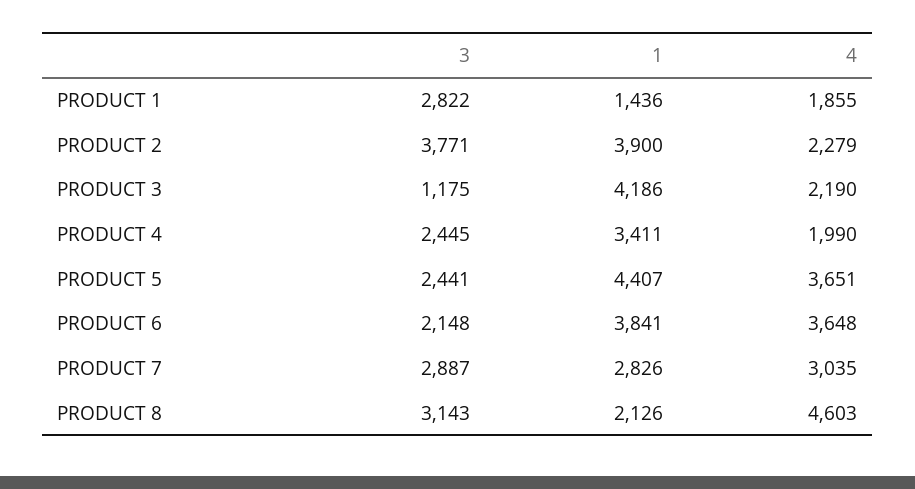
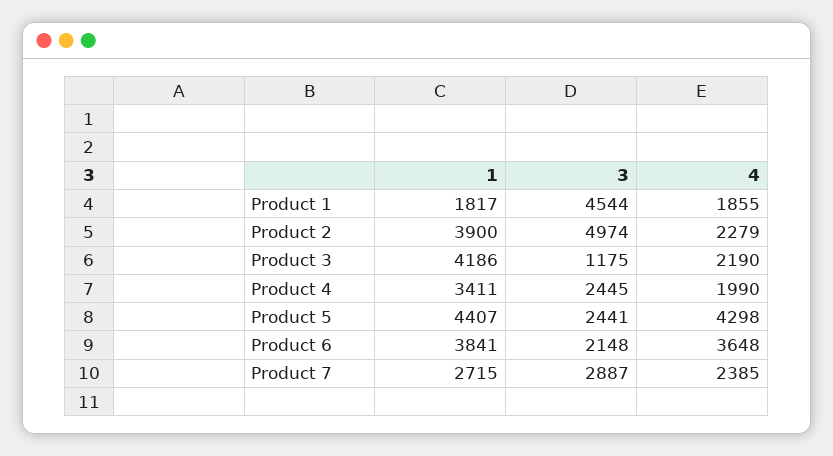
  {
    "3": {
-     "PRODUCT 1": 2822,
+     "PRODUCT 1": 4544,
-     "PRODUCT 2": 3771,
+     "PRODUCT 2": 4974,
      "PRODUCT 3": 1175,
      "PRODUCT 4": 2445,
      "PRODUCT 5": 2441,
      "PRODUCT 6": 2148,
-     "PRODUCT 7": 2887,
+     "PRODUCT 7": 2887
-     "PRODUCT 8": 3143
    },
    "1": {
-     "PRODUCT 1": 1436,
+     "PRODUCT 1": 1817,
      "PRODUCT 2": 3900,
      "PRODUCT 3": 4186,
      "PRODUCT 4": 3411,
      "PRODUCT 5": 4407,
      "PRODUCT 6": 3841,
-     "PRODUCT 7": 2826,
+     "PRODUCT 7": 2715
-     "PRODUCT 8": 2126
    },
    "4": {
      "PRODUCT 1": 1855,
      "PRODUCT 2": 2279,
      "PRODUCT 3": 2190,
      "PRODUCT 4": 1990,
-     "PRODUCT 5": 3651,
+     "PRODUCT 5": 4298,
      "PRODUCT 6": 3648,
-     "PRODUCT 7": 3035,
+     "PRODUCT 7": 2385
-     "PRODUCT 8": 4603
    }
  }

